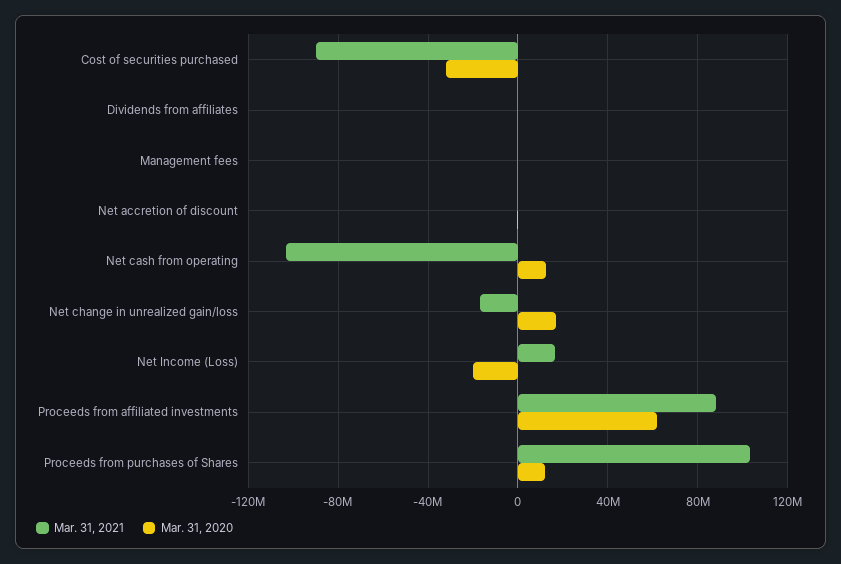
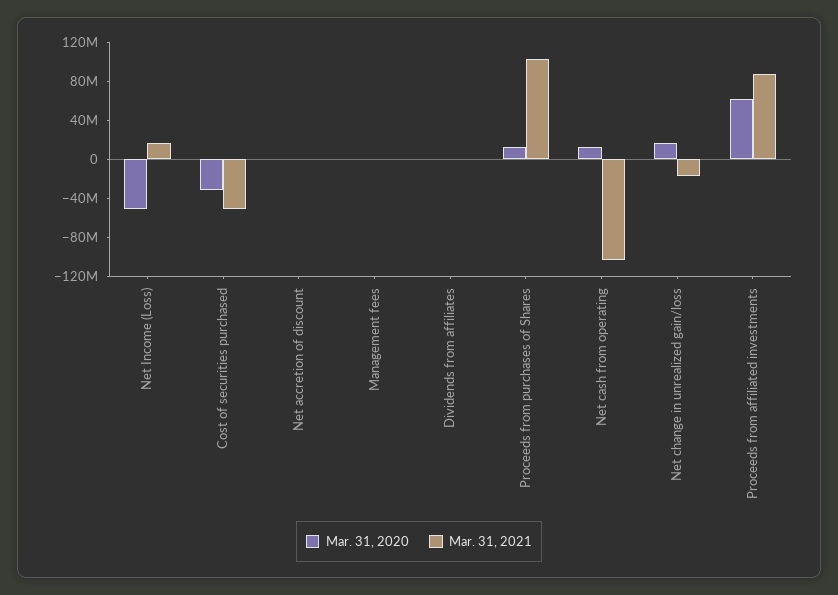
  {
    "Mar. 31, 2021": {
-     "Cost of securities purchased": -90000000,
+     "Cost of securities purchased": -50000000,
      "Dividends from affiliates": 0,
      "Management fees": 0,
      "Net accretion of discount": 0,
      "Net cash from operating": -105000000,
      "Net change in unrealized gain/loss": -15000000,
      "Net Income (Loss)": 15000000,
      "Proceeds from affiliated investments": 90000000,
      "Proceeds from purchases of Shares": 105000000
    },
    "Mar. 31, 2020": {
      "Cost of securities purchased": -30000000,
      "Dividends from affiliates": 0,
      "Management fees": 0,
      "Net accretion of discount": 0,
      "Net cash from operating": 15000000,
      "Net change in unrealized gain/loss": 15000000,
-     "Net Income (Loss)": -20000000,
+     "Net Income (Loss)": -50000000,
      "Proceeds from affiliated investments": 60000000,
      "Proceeds from purchases of Shares": 10000000
    }
  }

